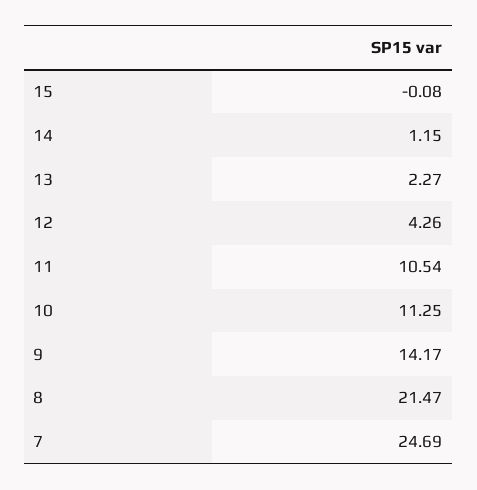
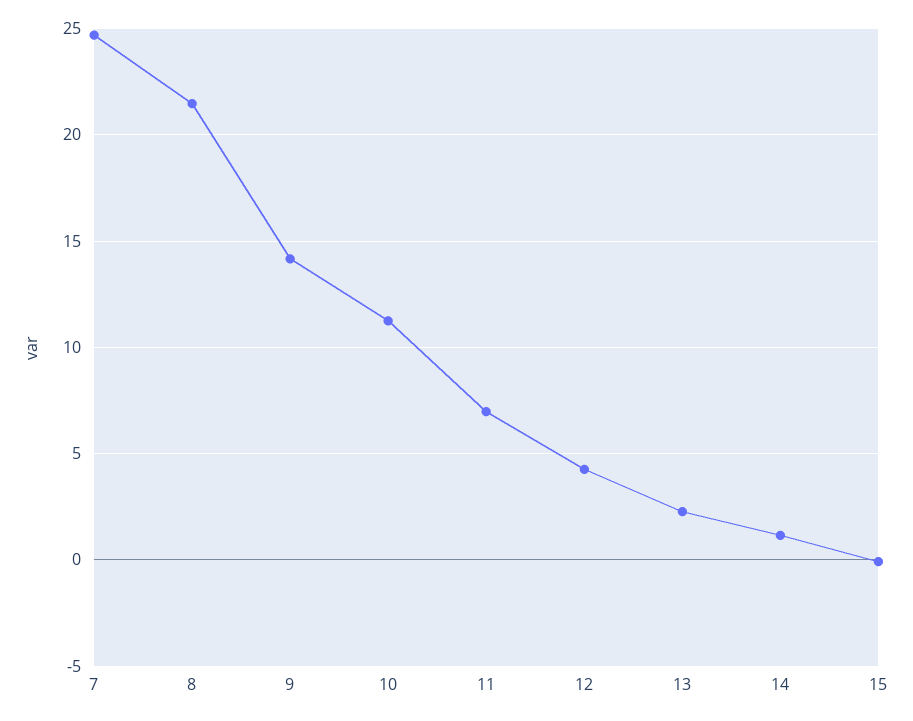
  {
    "15": -0.08,
    "14": 1.15,
    "13": 2.27,
    "12": 4.26,
-   "11": 10.54,
+   "11": 7,
    "10": 11.25,
    "9": 14.17,
    "8": 21.47,
    "7": 24.69
  }

